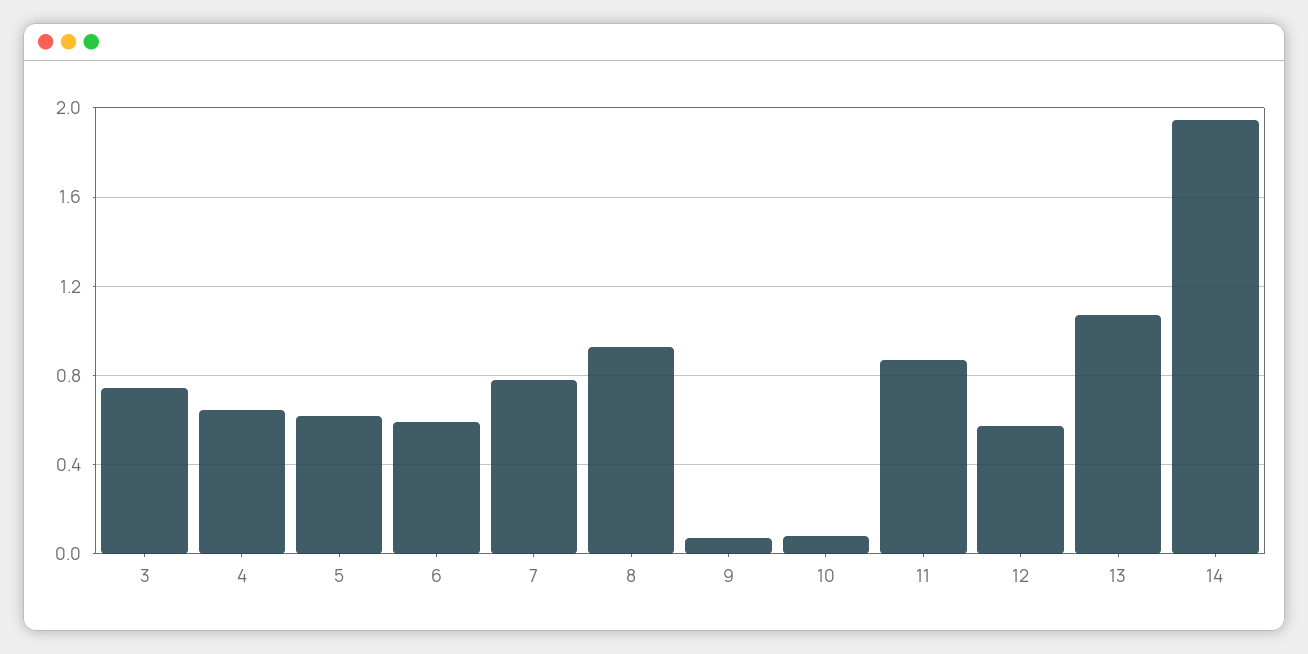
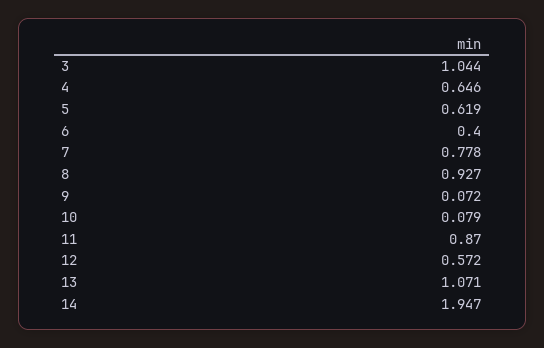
  {
-   "3": 0.75,
+   "3": 1.044,
    "4": 0.646,
    "5": 0.619,
-   "6": 0.6,
+   "6": 0.4,
    "7": 0.778,
    "8": 0.927,
    "9": 0.072,
    "10": 0.079,
    "11": 0.87,
    "12": 0.572,
    "13": 1.071,
    "14": 1.947
  }

